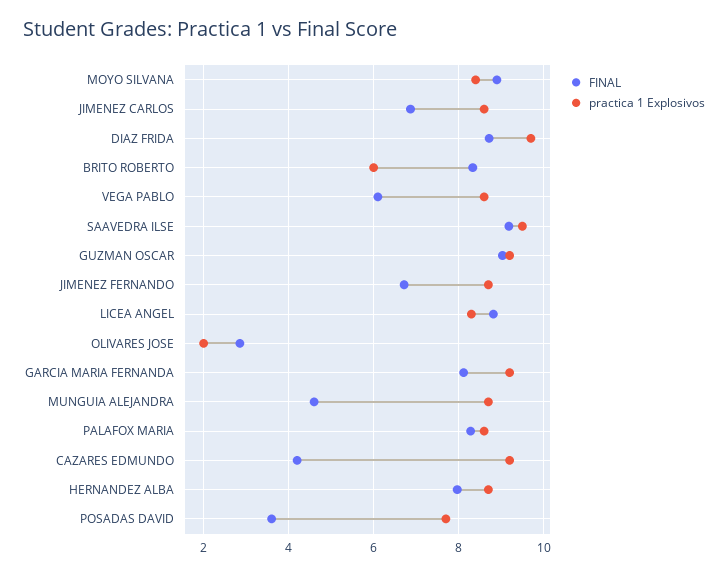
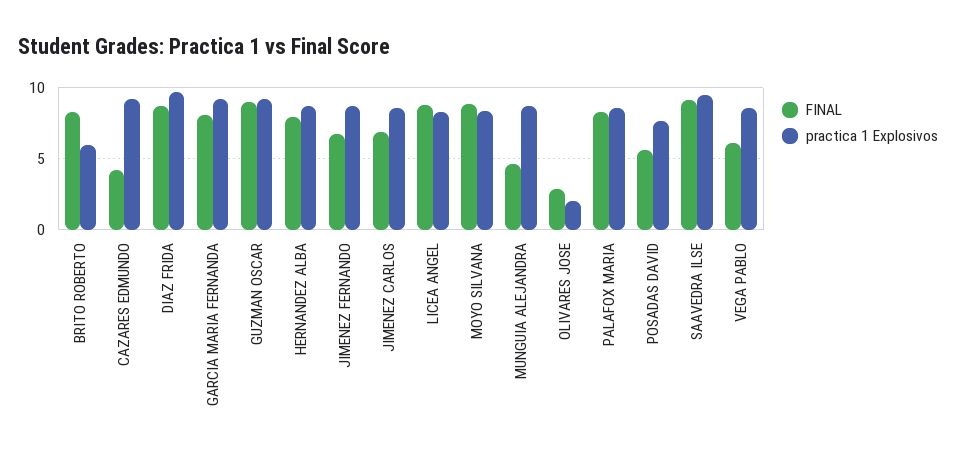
  {
    "FINAL": {
      "MOYO SILVANA": 9,
      "JIMENEZ CARLOS": 6.8,
      "DIAZ FRIDA": 8.8,
      "BRITO ROBERTO": 8.4,
      "VEGA PABLO": 6.2,
      "SAAVEDRA ILSE": 9.2,
      "GUZMAN OSCAR": 9,
      "JIMENEZ FERNANDO": 6.8,
      "LICEA ANGEL": 8.8,
      "OLIVARES JOSE": 2.8,
      "GARCIA MARIA FERNANDA": 8.2,
      "MUNGUIA ALEJANDRA": 4.6,
      "PALAFOX MARIA": 8.2,
      "CAZARES EDMUNDO": 4.2,
      "HERNANDEZ ALBA": 8,
-     "POSADAS DAVID": 3.6
+     "POSADAS DAVID": 5.5
    },
    "practica 1 Explosivos": {
      "MOYO SILVANA": 8.4,
      "JIMENEZ CARLOS": 8.6,
      "DIAZ FRIDA": 9.8,
      "BRITO ROBERTO": 6,
      "VEGA PABLO": 8.6,
      "SAAVEDRA ILSE": 9.6,
      "GUZMAN OSCAR": 9.2,
      "JIMENEZ FERNANDO": 8.8,
      "LICEA ANGEL": 8.4,
      "OLIVARES JOSE": 2,
      "GARCIA MARIA FERNANDA": 9.2,
      "MUNGUIA ALEJANDRA": 8.8,
      "PALAFOX MARIA": 8.6,
      "CAZARES EDMUNDO": 9.2,
      "HERNANDEZ ALBA": 8.8,
      "POSADAS DAVID": 7.8
    }
  }

